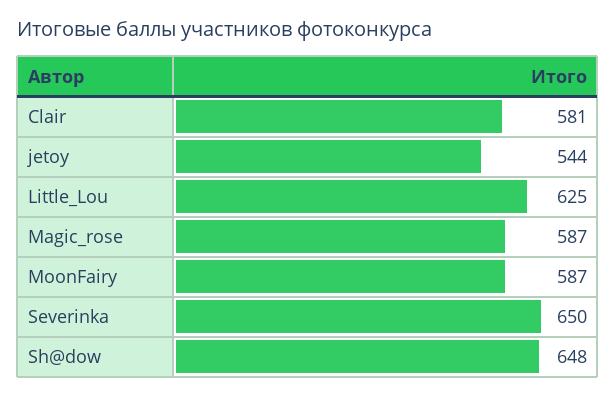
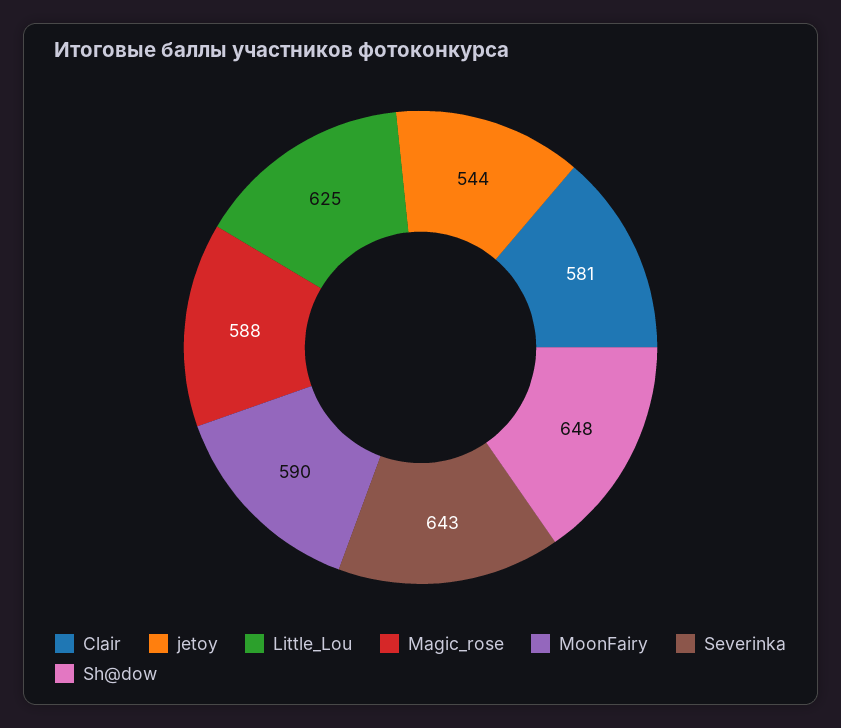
  {
    "Clair": 581,
    "jetoy": 544,
    "Little_Lou": 625,
-   "Magic_rose": 587,
+   "Magic_rose": 588,
-   "MoonFairy": 587,
+   "MoonFairy": 590,
-   "Severinka": 650,
+   "Severinka": 643,
    "Sh@dow": 648
  }

